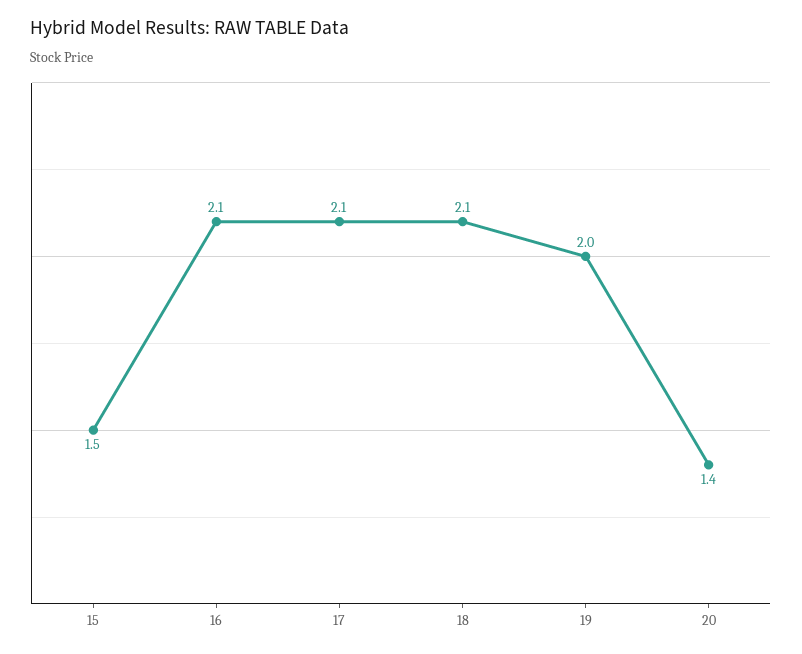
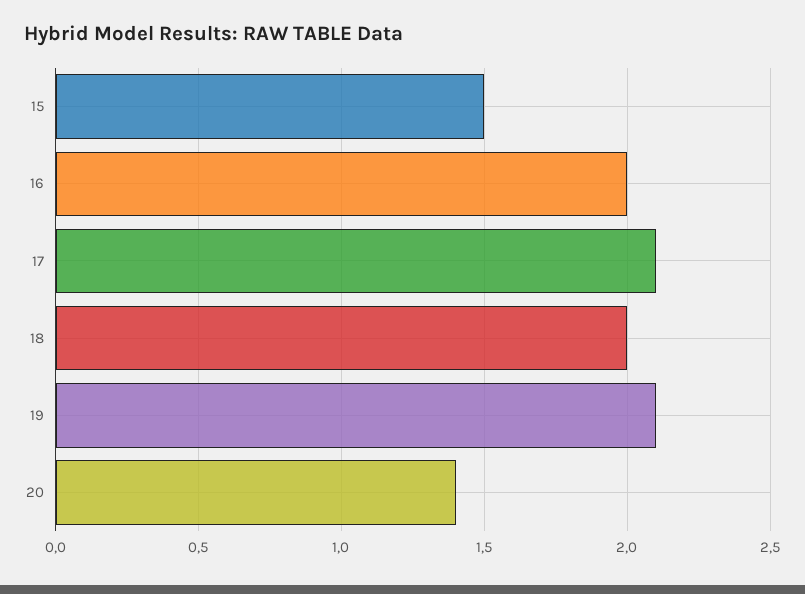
  {
    "15": 1.5,
-   "16": 2.1,
+   "16": 2,
    "17": 2.1,
-   "18": 2.1,
+   "18": 2,
-   "19": 2,
+   "19": 2.1,
    "20": 1.4
  }

